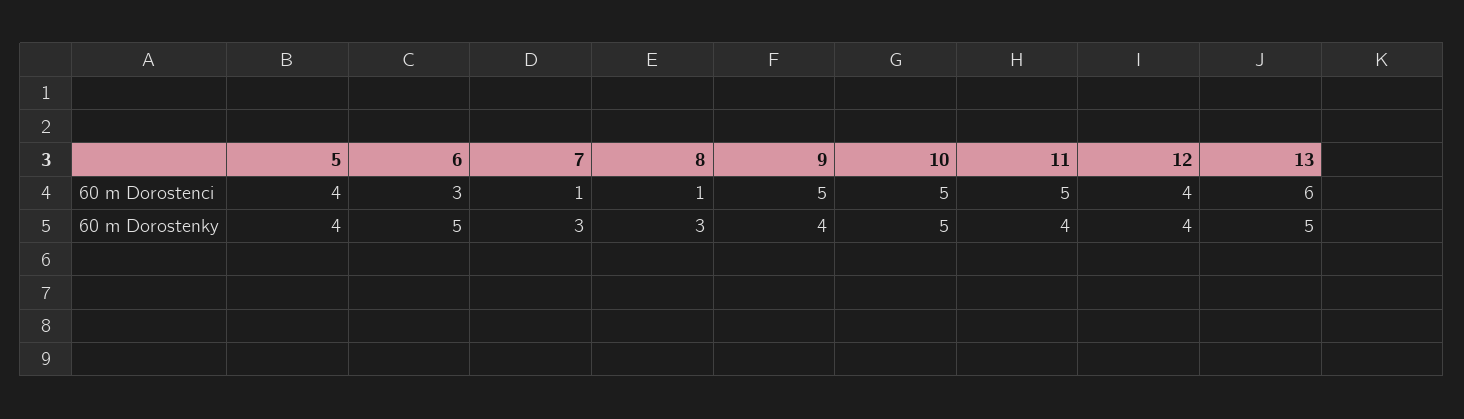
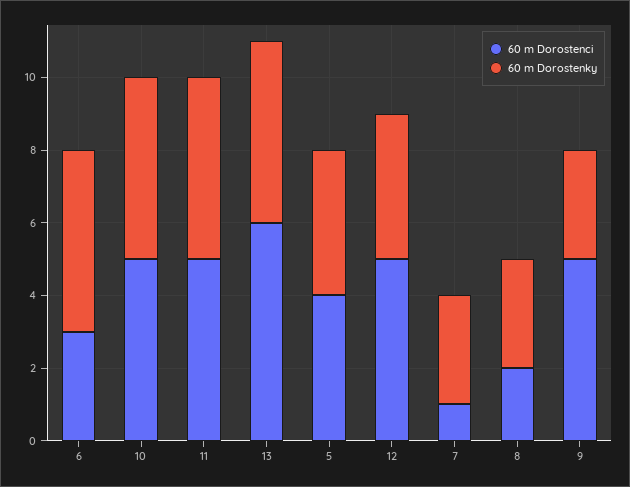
  {
    "60 m Dorostenci": {
      "5": 4,
      "6": 3,
      "7": 1,
-     "8": 1,
+     "8": 2,
      "9": 5,
      "10": 5,
      "11": 5,
-     "12": 4,
+     "12": 5,
      "13": 6
    },
    "60 m Dorostenky": {
      "5": 4,
      "6": 5,
      "7": 3,
      "8": 3,
-     "9": 4,
+     "9": 3,
      "10": 5,
-     "11": 4,
+     "11": 5,
      "12": 4,
      "13": 5
    }
  }

